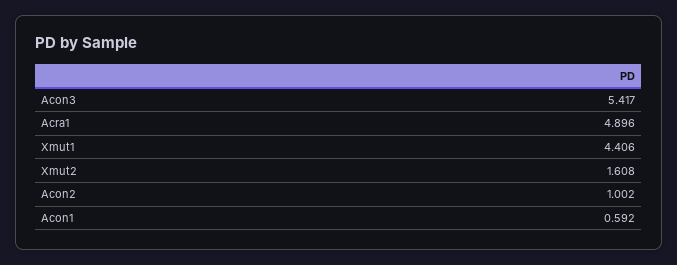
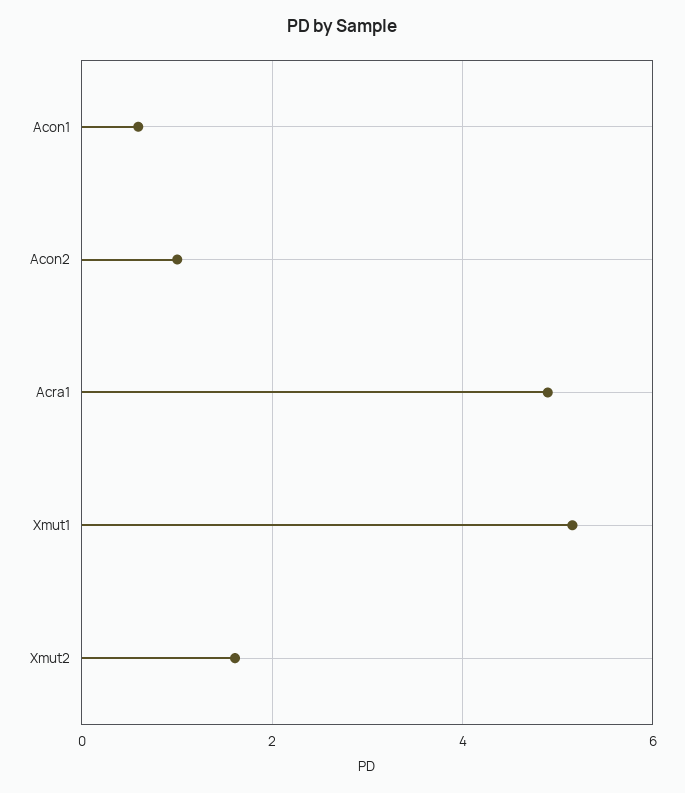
  {
-   "Acon3": 5.417,
    "Acra1": 4.896,
-   "Xmut1": 4.406,
+   "Xmut1": 5.2,
    "Xmut2": 1.608,
    "Acon2": 1.002,
    "Acon1": 0.592
  }

